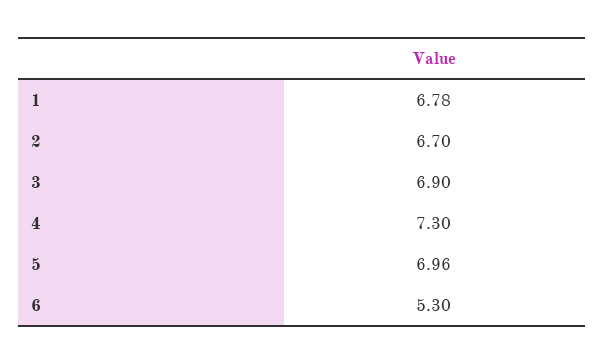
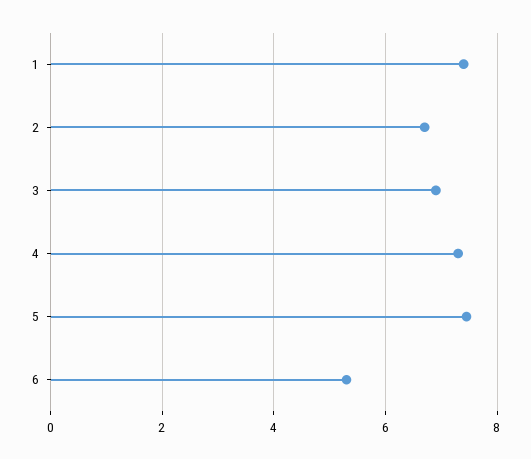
  {
-   "1": 6.78,
+   "1": 7.4,
    "2": 6.7,
    "3": 6.9,
    "4": 7.3,
-   "5": 6.96,
+   "5": 7.4,
    "6": 5.3
  }

